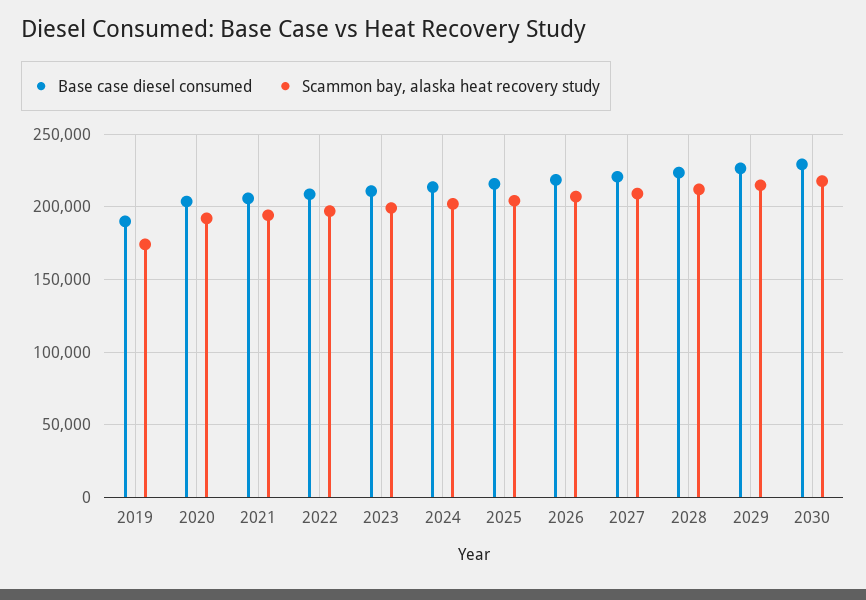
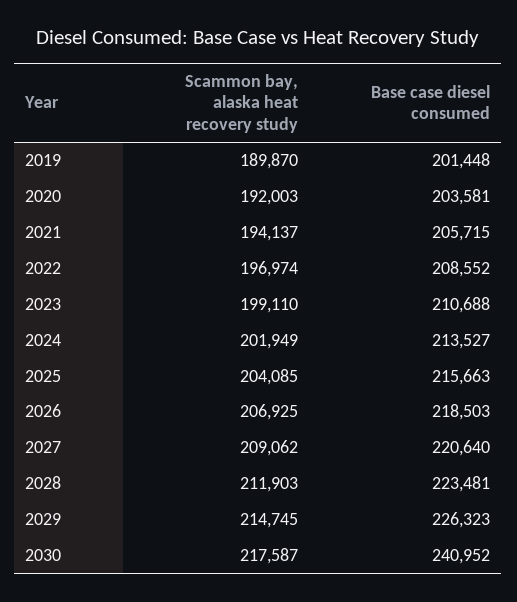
  {
    "Base case diesel consumed": {
-     "2019": 190000,
+     "2019": 201448,
      "2020": 203581,
      "2021": 205715,
      "2022": 208552,
      "2023": 210688,
      "2024": 213527,
      "2025": 215663,
      "2026": 218503,
      "2027": 220640,
      "2028": 223481,
      "2029": 226323,
-     "2030": 230000
+     "2030": 240952
    },
    "Scammon bay, alaska heat recovery study": {
-     "2019": 175000,
+     "2019": 189870,
      "2020": 192003,
      "2021": 194137,
      "2022": 196974,
      "2023": 199110,
      "2024": 201949,
      "2025": 204085,
      "2026": 206925,
      "2027": 209062,
      "2028": 211903,
      "2029": 214745,
      "2030": 217587
    }
  }

